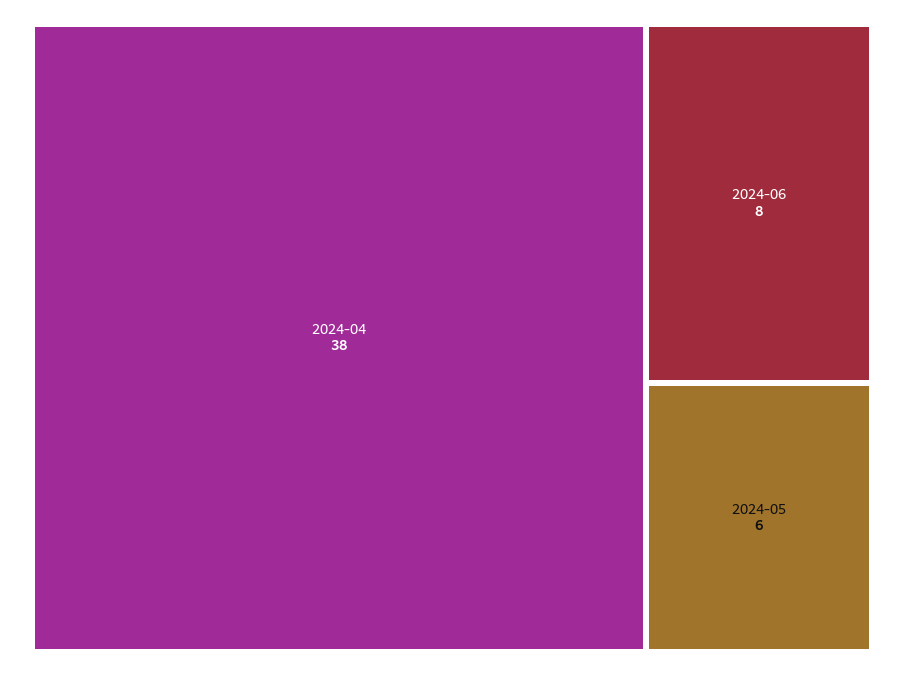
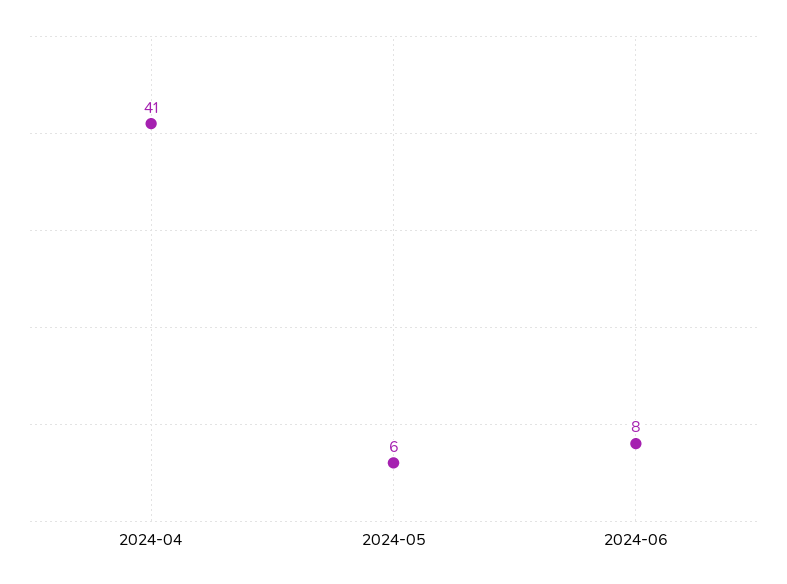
  {
-   "2024-04": 38,
+   "2024-04": 41,
    "2024-06": 8,
    "2024-05": 6
  }

